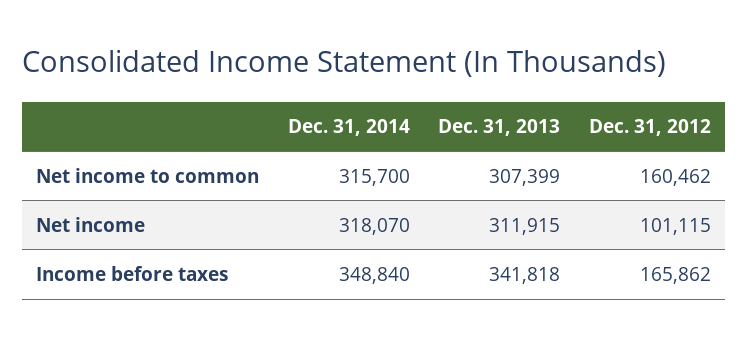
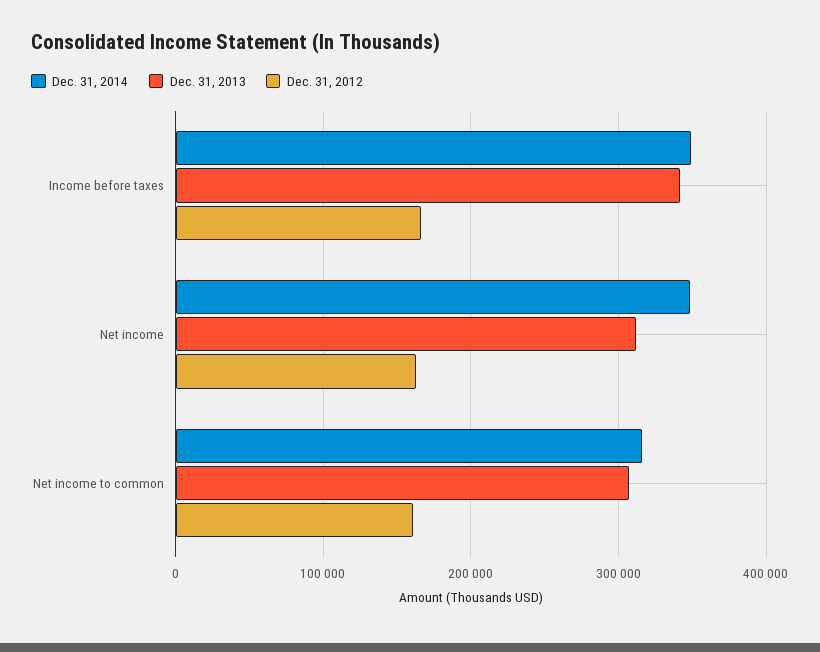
  {
    "Dec. 31, 2014": {
      "Net income to common": 315700,
-     "Net income": 318070,
+     "Net income": 350000,
      "Income before taxes": 348840
    },
    "Dec. 31, 2013": {
      "Net income to common": 307399,
      "Net income": 311915,
      "Income before taxes": 341818
    },
    "Dec. 31, 2012": {
      "Net income to common": 160462,
-     "Net income": 101115,
+     "Net income": 160000,
      "Income before taxes": 165862
    }
  }

